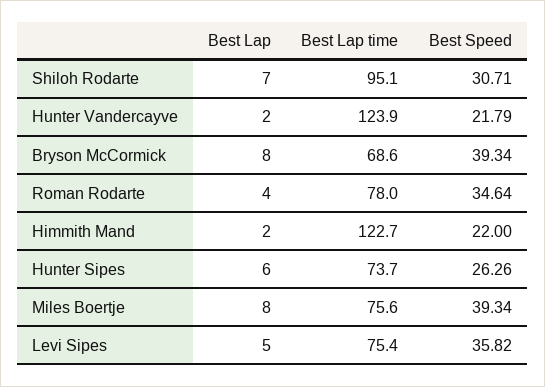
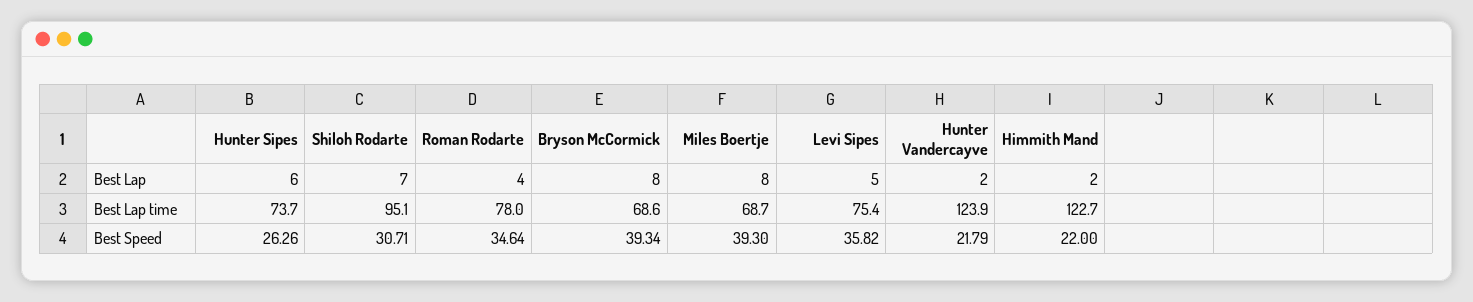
  {
    "Best Lap": {
      "Shiloh Rodarte": 7,
      "Hunter Vandercayve": 2,
      "Bryson McCormick": 8,
      "Roman Rodarte": 4,
      "Himmith Mand": 2,
      "Hunter Sipes": 6,
      "Miles Boertje": 8,
      "Levi Sipes": 5
    },
    "Best Lap time": {
      "Shiloh Rodarte": 95.1,
      "Hunter Vandercayve": 123.9,
      "Bryson McCormick": 68.6,
      "Roman Rodarte": 78,
      "Himmith Mand": 122.7,
      "Hunter Sipes": 73.7,
-     "Miles Boertje": 75.6,
+     "Miles Boertje": 68.7,
      "Levi Sipes": 75.4
    },
    "Best Speed": {
      "Shiloh Rodarte": 30.71,
      "Hunter Vandercayve": 21.79,
      "Bryson McCormick": 39.34,
      "Roman Rodarte": 34.64,
      "Himmith Mand": 22,
      "Hunter Sipes": 26.26,
-     "Miles Boertje": 39.34,
+     "Miles Boertje": 39.3,
      "Levi Sipes": 35.82
    }
  }

